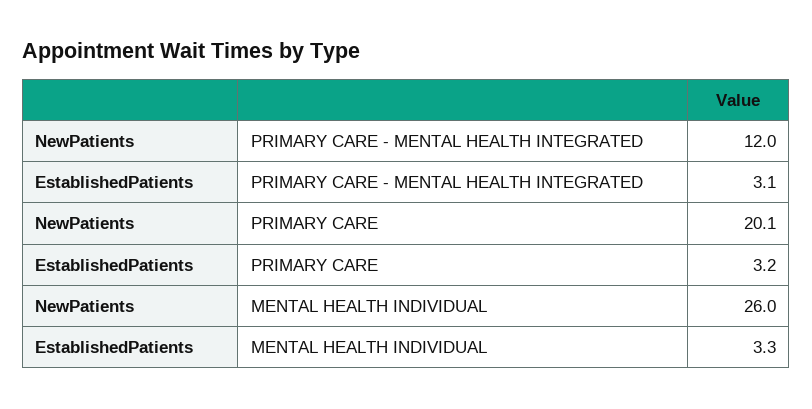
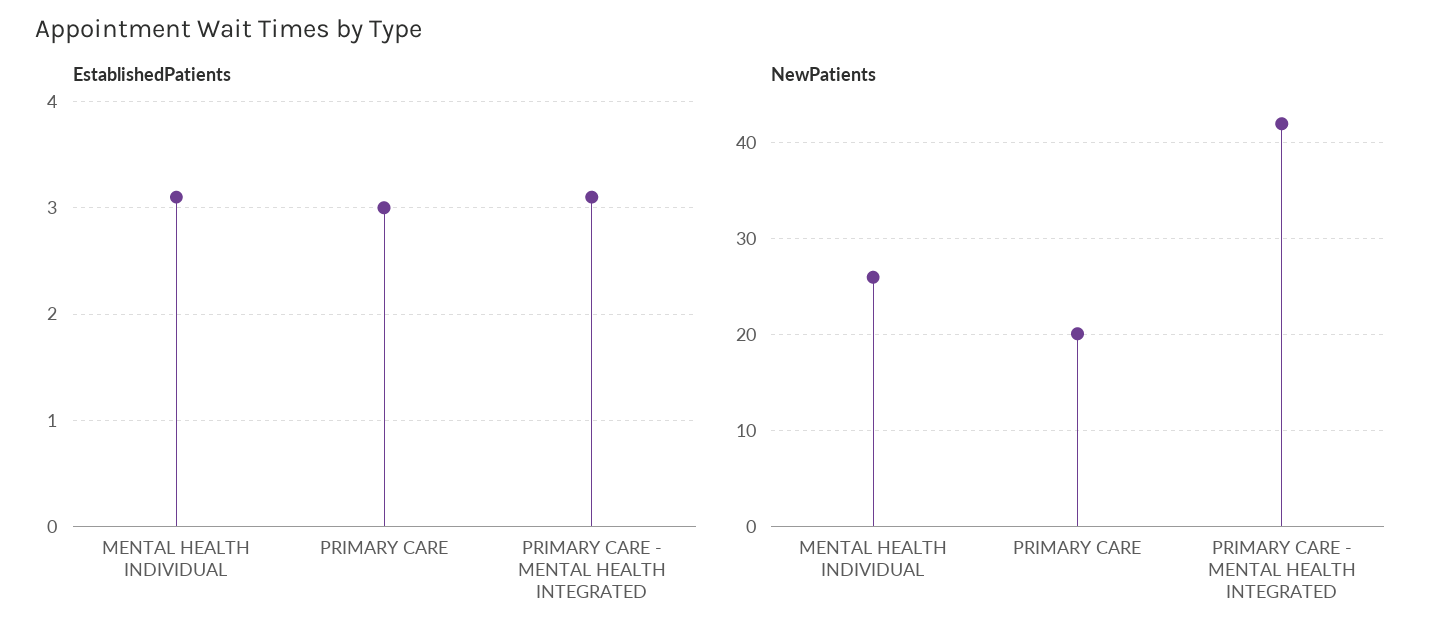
  {
    "NewPatients": {
-     "PRIMARY CARE - MENTAL HEALTH INTEGRATED": 12,
+     "PRIMARY CARE - MENTAL HEALTH INTEGRATED": 42,
      "PRIMARY CARE": 20.1,
      "MENTAL HEALTH INDIVIDUAL": 26
    },
    "EstablishedPatients": {
      "PRIMARY CARE - MENTAL HEALTH INTEGRATED": 3.1,
-     "PRIMARY CARE": 3.2,
+     "PRIMARY CARE": 3,
-     "MENTAL HEALTH INDIVIDUAL": 3.3
+     "MENTAL HEALTH INDIVIDUAL": 3.1
    }
  }

